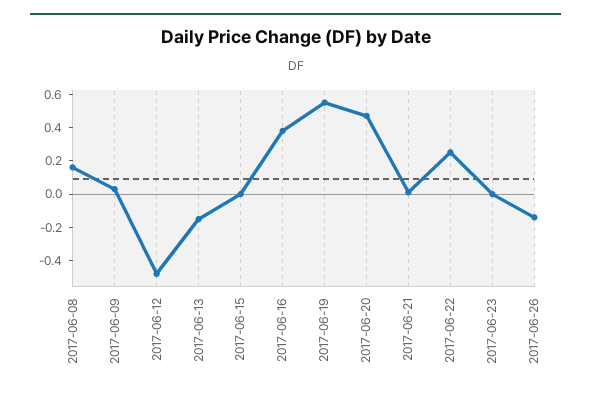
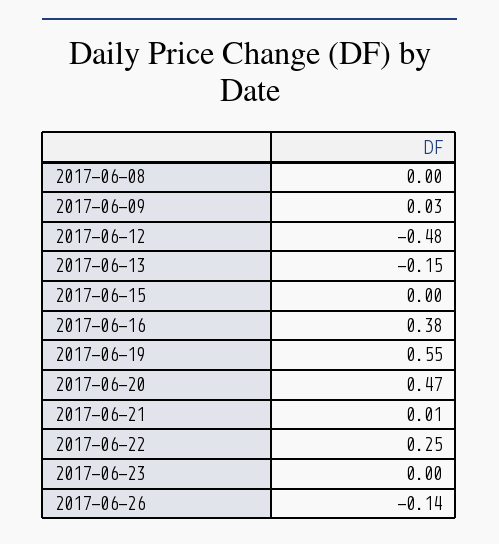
  {
-   "2017-06-08": 0.15,
+   "2017-06-08": 0,
    "2017-06-09": 0.03,
    "2017-06-12": -0.48,
    "2017-06-13": -0.15,
    "2017-06-15": 0,
    "2017-06-16": 0.38,
    "2017-06-19": 0.55,
    "2017-06-20": 0.47,
    "2017-06-21": 0.01,
    "2017-06-22": 0.25,
    "2017-06-23": 0,
    "2017-06-26": -0.14
  }

